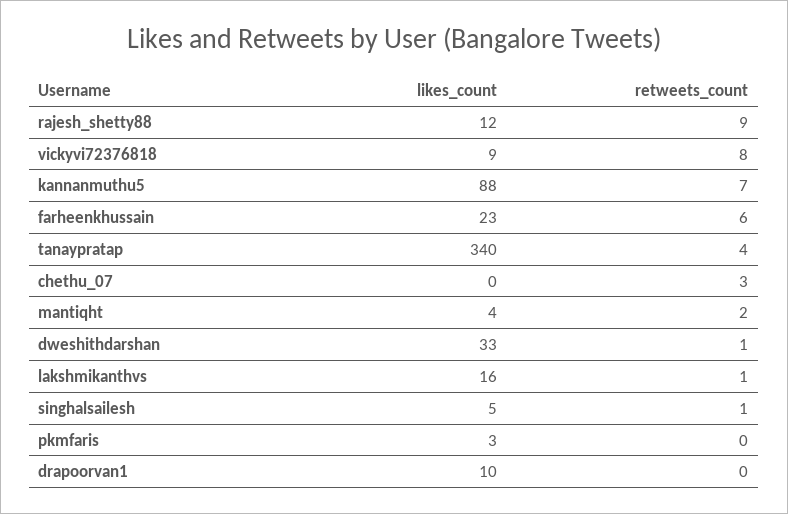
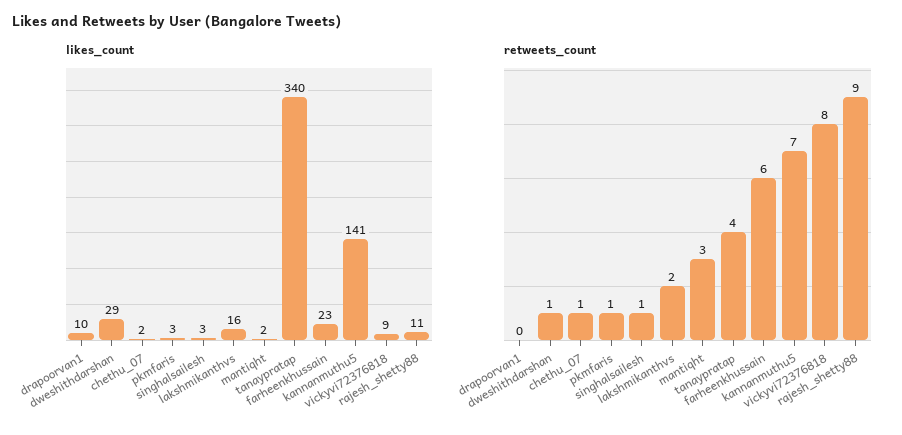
  {
    "likes_count": {
-     "rajesh_shetty88": 12,
+     "rajesh_shetty88": 11,
      "vickyvi72376818": 9,
-     "kannanmuthu5": 88,
+     "kannanmuthu5": 141,
      "farheenkhussain": 23,
      "tanaypratap": 340,
-     "chethu_07": 0,
+     "chethu_07": 2,
-     "mantiqht": 4,
+     "mantiqht": 2,
-     "dweshithdarshan": 33,
+     "dweshithdarshan": 29,
      "lakshmikanthvs": 16,
-     "singhalsailesh": 5,
+     "singhalsailesh": 3,
      "pkmfaris": 3,
      "drapoorvan1": 10
    },
    "retweets_count": {
      "rajesh_shetty88": 9,
      "vickyvi72376818": 8,
      "kannanmuthu5": 7,
      "farheenkhussain": 6,
      "tanaypratap": 4,
-     "chethu_07": 3,
+     "chethu_07": 1,
-     "mantiqht": 2,
+     "mantiqht": 3,
      "dweshithdarshan": 1,
-     "lakshmikanthvs": 1,
+     "lakshmikanthvs": 2,
      "singhalsailesh": 1,
-     "pkmfaris": 0,
+     "pkmfaris": 1,
      "drapoorvan1": 0
    }
  }

